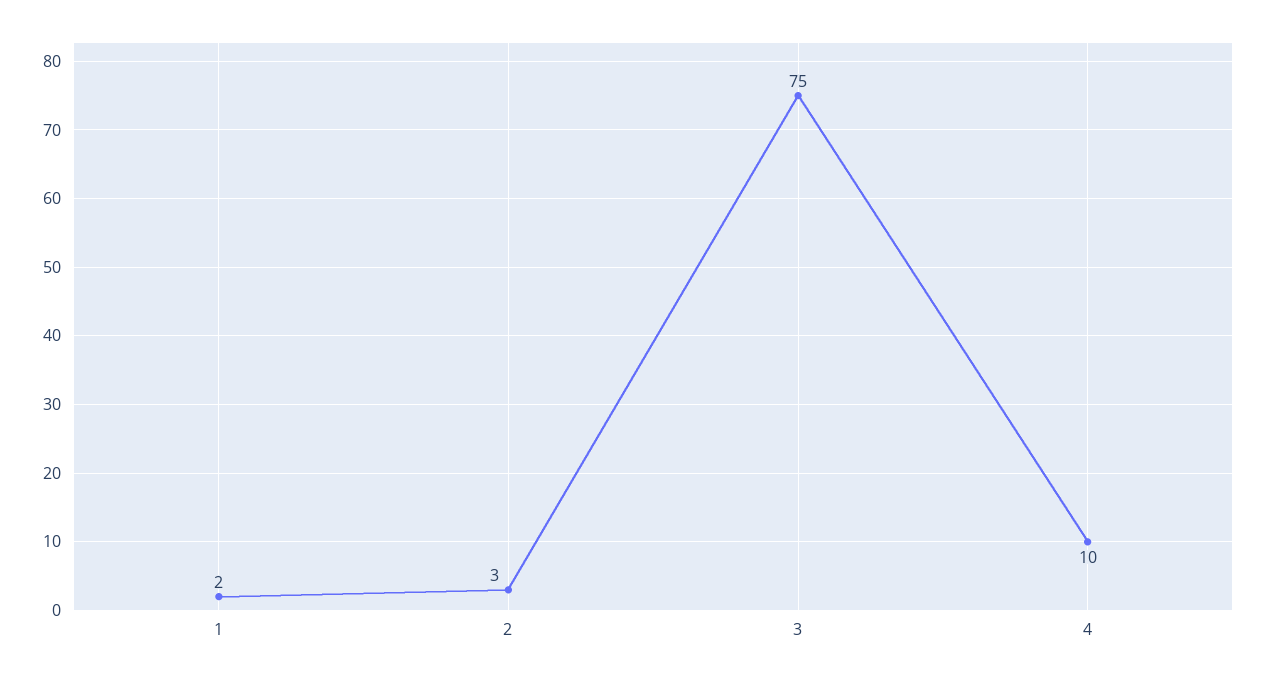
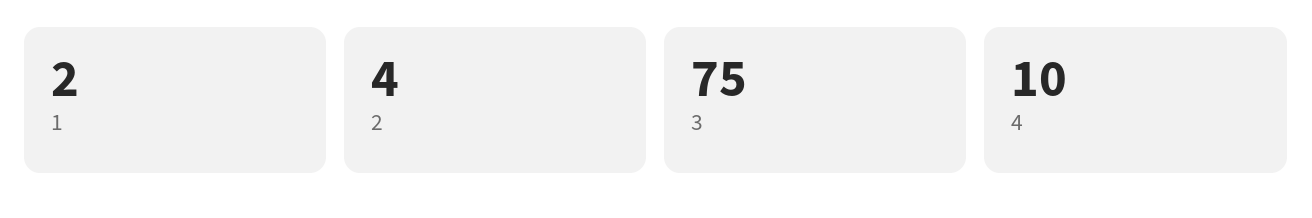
  {
    "1": 2,
-   "2": 3,
+   "2": 4,
    "3": 75,
    "4": 10
  }

